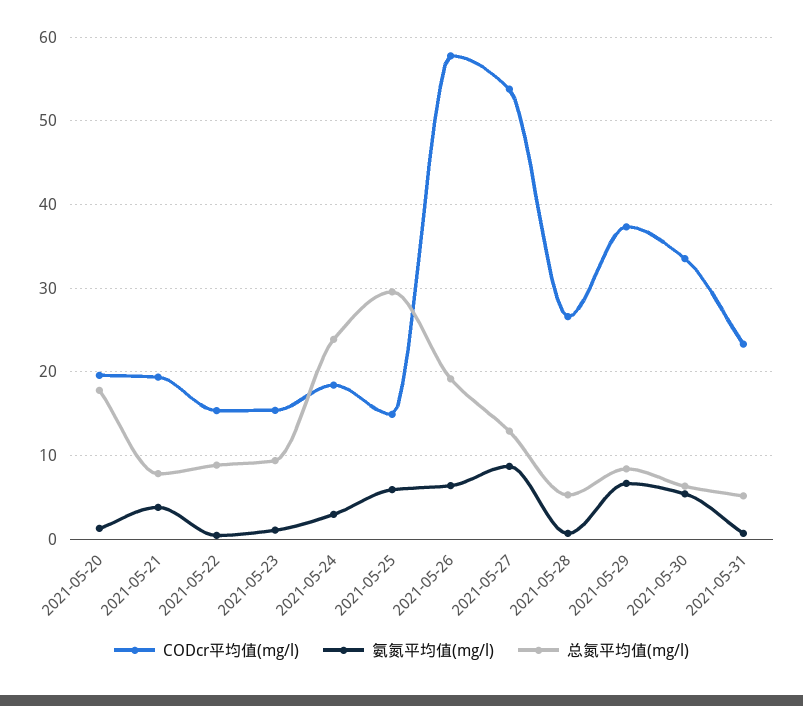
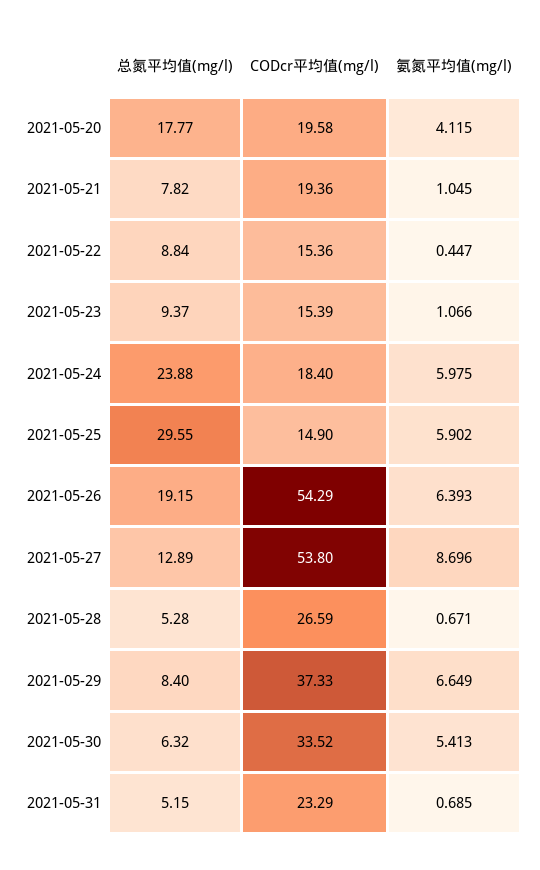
  {
    "CODcr平均值(mg/l)": {
      "2021-05-20": 19.58,
      "2021-05-21": 19.36,
      "2021-05-22": 15.36,
      "2021-05-23": 15.39,
      "2021-05-24": 18.4,
      "2021-05-25": 14.9,
-     "2021-05-26": 58,
+     "2021-05-26": 54.29,
      "2021-05-27": 53.8,
      "2021-05-28": 26.59,
      "2021-05-29": 37.33,
      "2021-05-30": 33.52,
      "2021-05-31": 23.29
    },
    "氨氮平均值(mg/l)": {
-     "2021-05-20": 1,
+     "2021-05-20": 4.115,
-     "2021-05-21": 4,
+     "2021-05-21": 1.045,
      "2021-05-22": 0.447,
      "2021-05-23": 1.066,
-     "2021-05-24": 3,
+     "2021-05-24": 5.975,
      "2021-05-25": 5.902,
      "2021-05-26": 6.393,
      "2021-05-27": 8.696,
      "2021-05-28": 0.671,
      "2021-05-29": 6.649,
      "2021-05-30": 5.413,
      "2021-05-31": 0.685
    },
    "总氮平均值(mg/l)": {
      "2021-05-20": 17.77,
      "2021-05-21": 7.82,
      "2021-05-22": 8.84,
      "2021-05-23": 9.37,
      "2021-05-24": 23.88,
      "2021-05-25": 29.55,
      "2021-05-26": 19.15,
      "2021-05-27": 12.89,
      "2021-05-28": 5.28,
      "2021-05-29": 8.4,
      "2021-05-30": 6.32,
      "2021-05-31": 5.15
    }
  }

